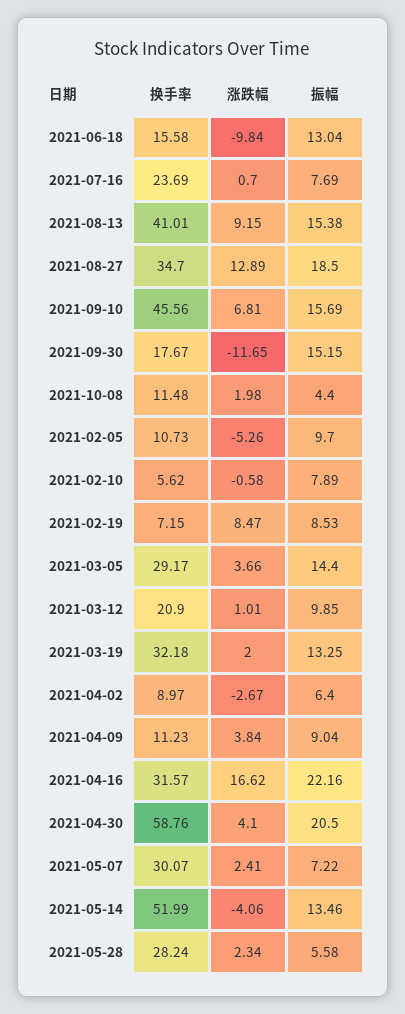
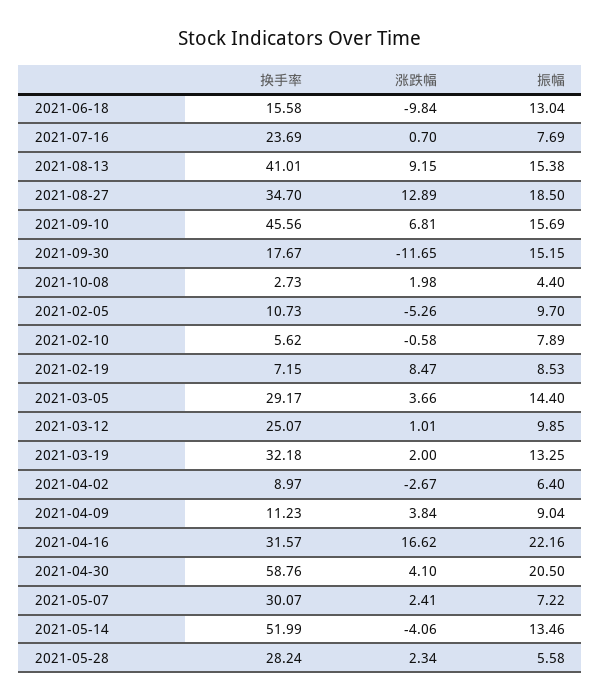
  {
    "换手率": {
      "2021-06-18": 15.58,
      "2021-07-16": 23.69,
      "2021-08-13": 41.01,
      "2021-08-27": 34.7,
      "2021-09-10": 45.56,
      "2021-09-30": 17.67,
-     "2021-10-08": 11.48,
+     "2021-10-08": 2.73,
      "2021-02-05": 10.73,
      "2021-02-10": 5.62,
      "2021-02-19": 7.15,
      "2021-03-05": 29.17,
-     "2021-03-12": 20.9,
+     "2021-03-12": 25.07,
      "2021-03-19": 32.18,
      "2021-04-02": 8.97,
      "2021-04-09": 11.23,
      "2021-04-16": 31.57,
      "2021-04-30": 58.76,
      "2021-05-07": 30.07,
      "2021-05-14": 51.99,
      "2021-05-28": 28.24
    },
    "涨跌幅": {
      "2021-06-18": -9.84,
      "2021-07-16": 0.7,
      "2021-08-13": 9.15,
      "2021-08-27": 12.89,
      "2021-09-10": 6.81,
      "2021-09-30": -11.65,
      "2021-10-08": 1.98,
      "2021-02-05": -5.26,
      "2021-02-10": -0.58,
      "2021-02-19": 8.47,
      "2021-03-05": 3.66,
      "2021-03-12": 1.01,
      "2021-03-19": 2,
      "2021-04-02": -2.67,
      "2021-04-09": 3.84,
      "2021-04-16": 16.62,
      "2021-04-30": 4.1,
      "2021-05-07": 2.41,
      "2021-05-14": -4.06,
      "2021-05-28": 2.34
    },
    "振幅": {
      "2021-06-18": 13.04,
      "2021-07-16": 7.69,
      "2021-08-13": 15.38,
      "2021-08-27": 18.5,
      "2021-09-10": 15.69,
      "2021-09-30": 15.15,
      "2021-10-08": 4.4,
      "2021-02-05": 9.7,
      "2021-02-10": 7.89,
      "2021-02-19": 8.53,
      "2021-03-05": 14.4,
      "2021-03-12": 9.85,
      "2021-03-19": 13.25,
      "2021-04-02": 6.4,
      "2021-04-09": 9.04,
      "2021-04-16": 22.16,
      "2021-04-30": 20.5,
      "2021-05-07": 7.22,
      "2021-05-14": 13.46,
      "2021-05-28": 5.58
    }
  }

